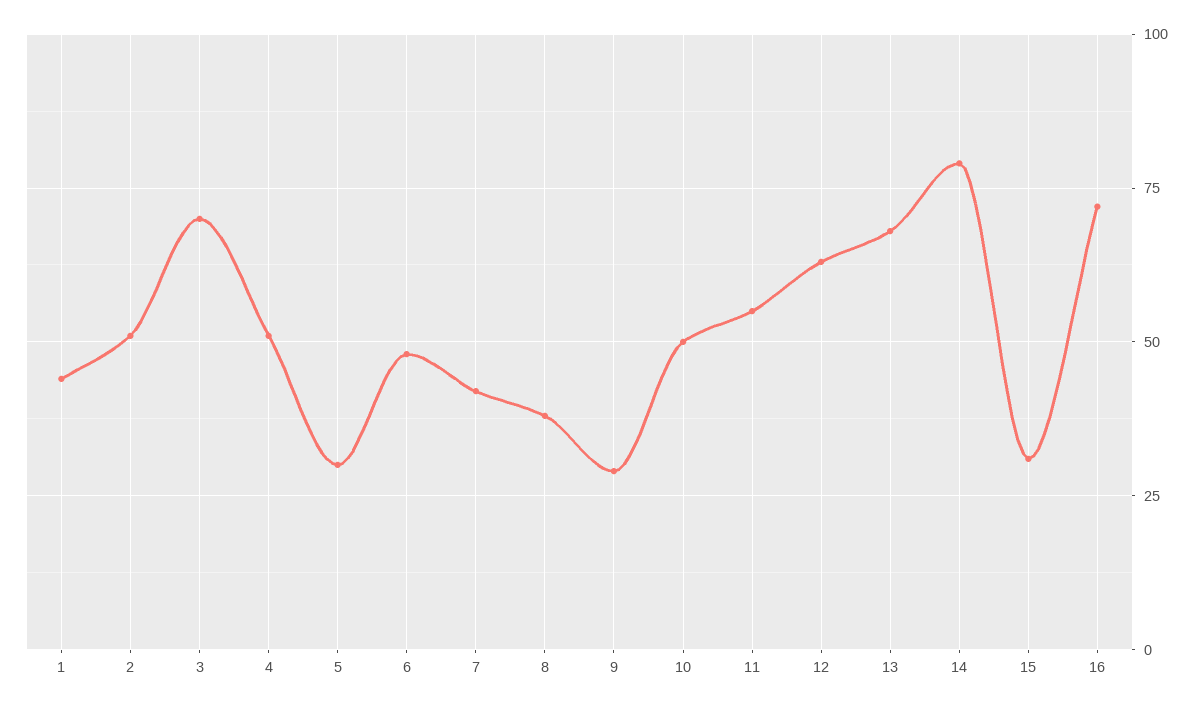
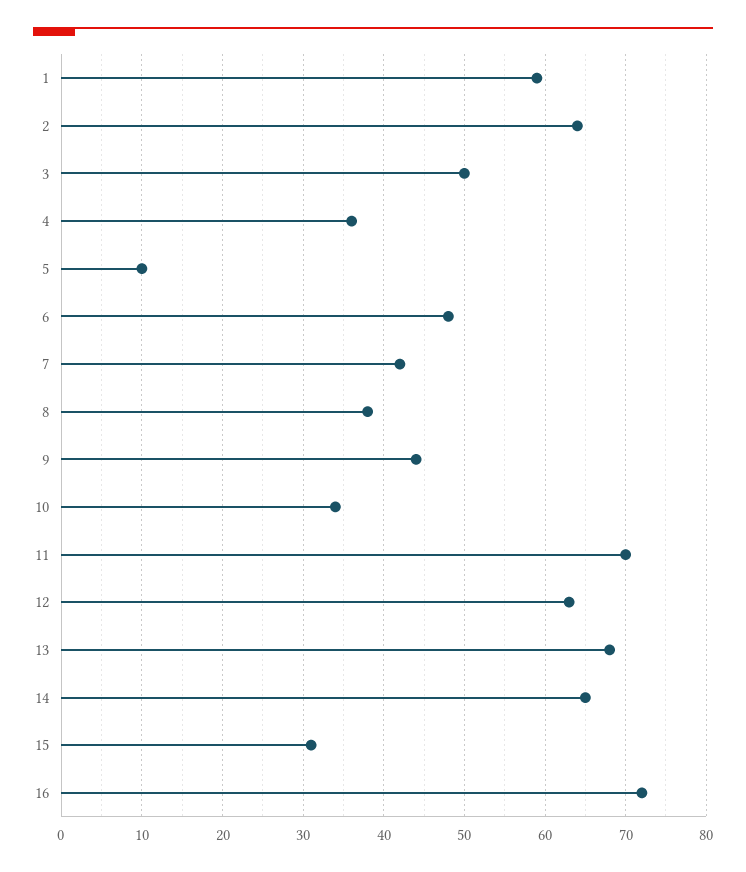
  {
-   "1": 45,
+   "1": 59,
-   "2": 50,
+   "2": 64,
-   "3": 70,
+   "3": 50,
-   "4": 50,
+   "4": 36,
-   "5": 30,
+   "5": 10,
    "6": 48,
    "7": 42,
    "8": 38,
-   "9": 30,
+   "9": 44,
-   "10": 50,
+   "10": 34,
-   "11": 55,
+   "11": 70,
    "12": 63,
    "13": 68,
-   "14": 80,
+   "14": 65,
    "15": 31,
    "16": 72
  }

